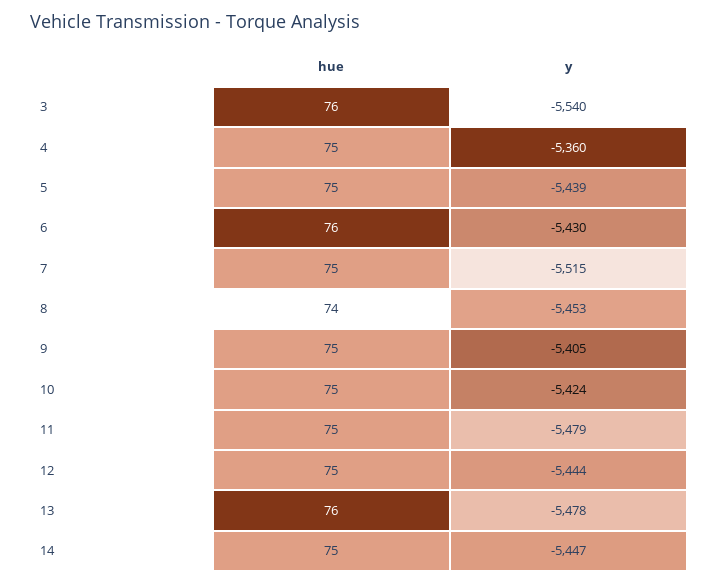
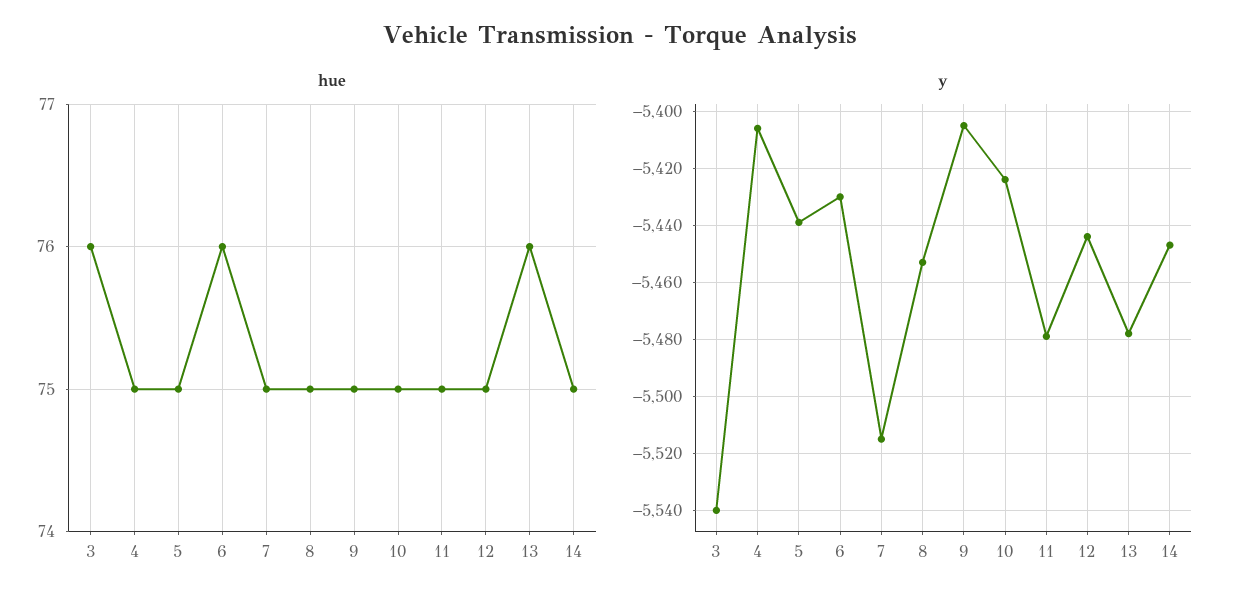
  {
    "hue": {
      "3": 76,
      "4": 75,
      "5": 75,
      "6": 76,
      "7": 75,
-     "8": 74,
+     "8": 75,
      "9": 75,
      "10": 75,
      "11": 75,
      "12": 75,
      "13": 76,
      "14": 75
    },
    "y": {
      "3": -5540,
-     "4": -5360,
+     "4": -5405,
      "5": -5439,
      "6": -5430,
      "7": -5515,
      "8": -5453,
      "9": -5405,
      "10": -5424,
      "11": -5479,
      "12": -5444,
      "13": -5478,
      "14": -5447
    }
  }

